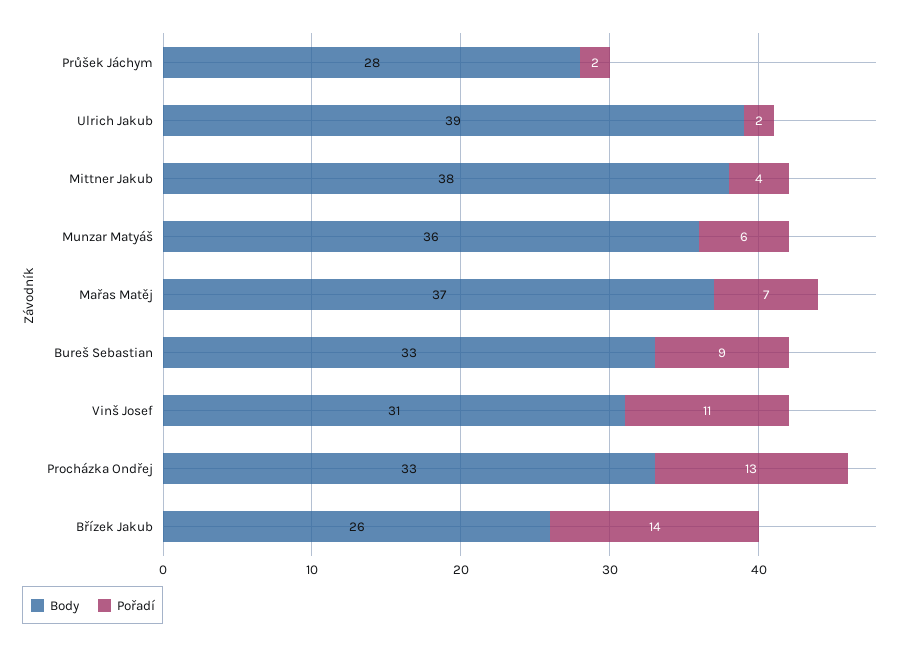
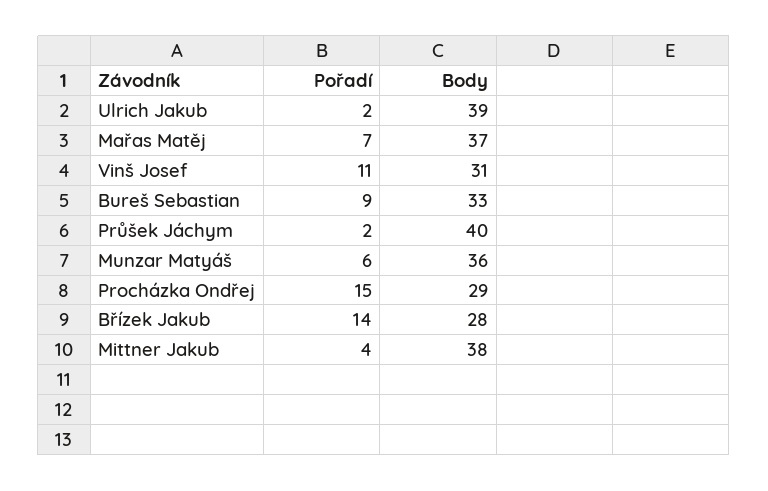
  {
    "Body": {
-     "Průšek Jáchym": 28,
+     "Průšek Jáchym": 40,
      "Ulrich Jakub": 39,
      "Mittner Jakub": 38,
      "Munzar Matyáš": 36,
      "Mařas Matěj": 37,
      "Bureš Sebastian": 33,
      "Vinš Josef": 31,
-     "Procházka Ondřej": 33,
+     "Procházka Ondřej": 29,
-     "Břízek Jakub": 26
+     "Břízek Jakub": 28
    },
    "Pořadí": {
      "Průšek Jáchym": 2,
      "Ulrich Jakub": 2,
      "Mittner Jakub": 4,
      "Munzar Matyáš": 6,
      "Mařas Matěj": 7,
      "Bureš Sebastian": 9,
      "Vinš Josef": 11,
-     "Procházka Ondřej": 13,
+     "Procházka Ondřej": 15,
      "Břízek Jakub": 14
    }
  }

